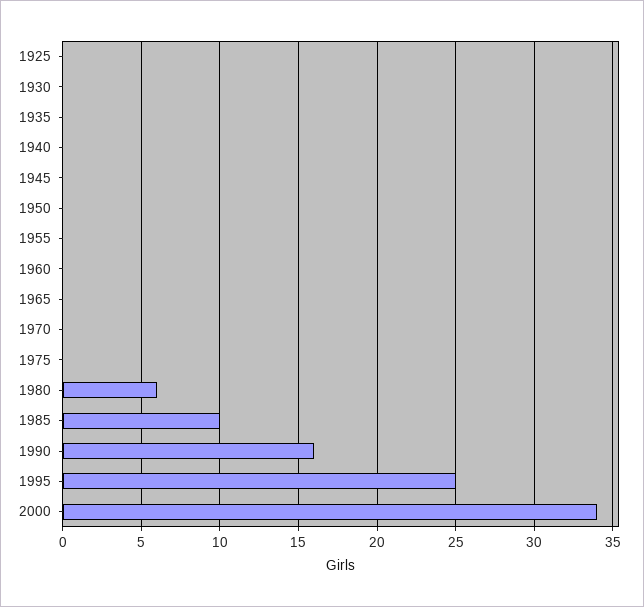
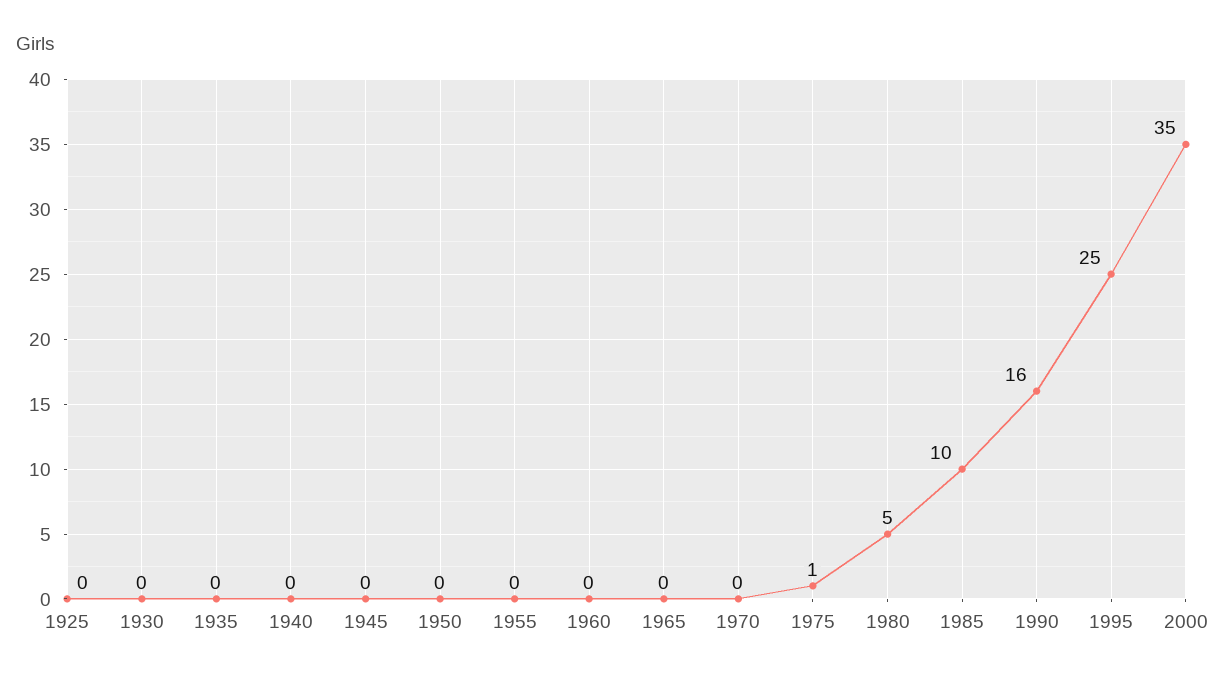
  {
    "1925": 0,
    "1930": 0,
    "1935": 0,
    "1940": 0,
    "1945": 0,
    "1950": 0,
    "1955": 0,
    "1960": 0,
    "1965": 0,
    "1970": 0,
-   "1975": 0,
+   "1975": 1,
-   "1980": 6,
+   "1980": 5,
    "1985": 10,
    "1990": 16,
    "1995": 25,
-   "2000": 34
+   "2000": 35
  }

